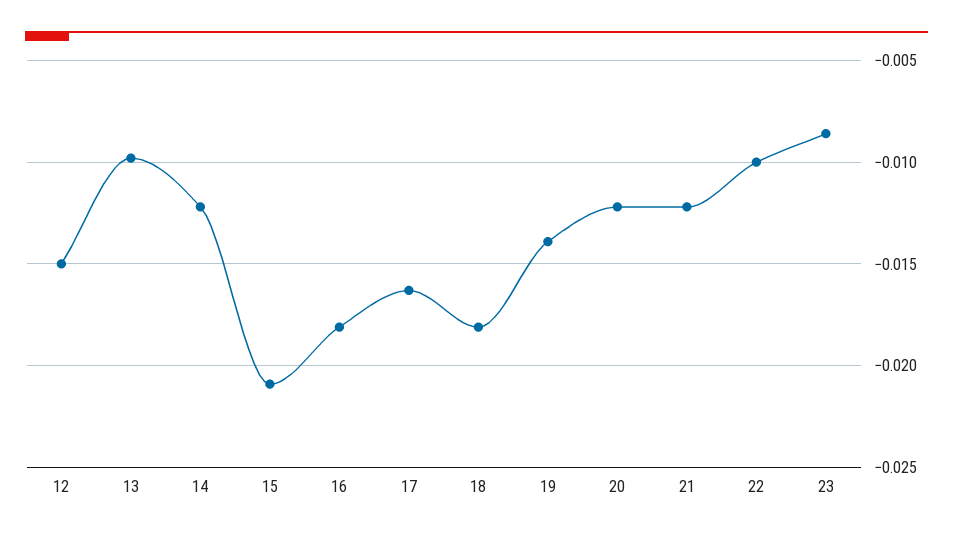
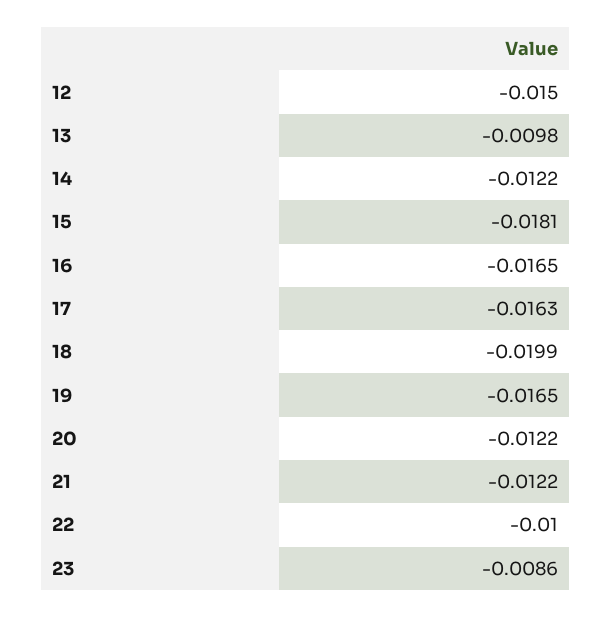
  {
    "12": -0.015,
    "13": -0.0098,
    "14": -0.0122,
-   "15": -0.021,
+   "15": -0.0181,
-   "16": -0.018,
+   "16": -0.0165,
    "17": -0.0163,
-   "18": -0.018,
+   "18": -0.0199,
-   "19": -0.014,
+   "19": -0.0165,
    "20": -0.0122,
    "21": -0.0122,
    "22": -0.01,
    "23": -0.0086
  }

